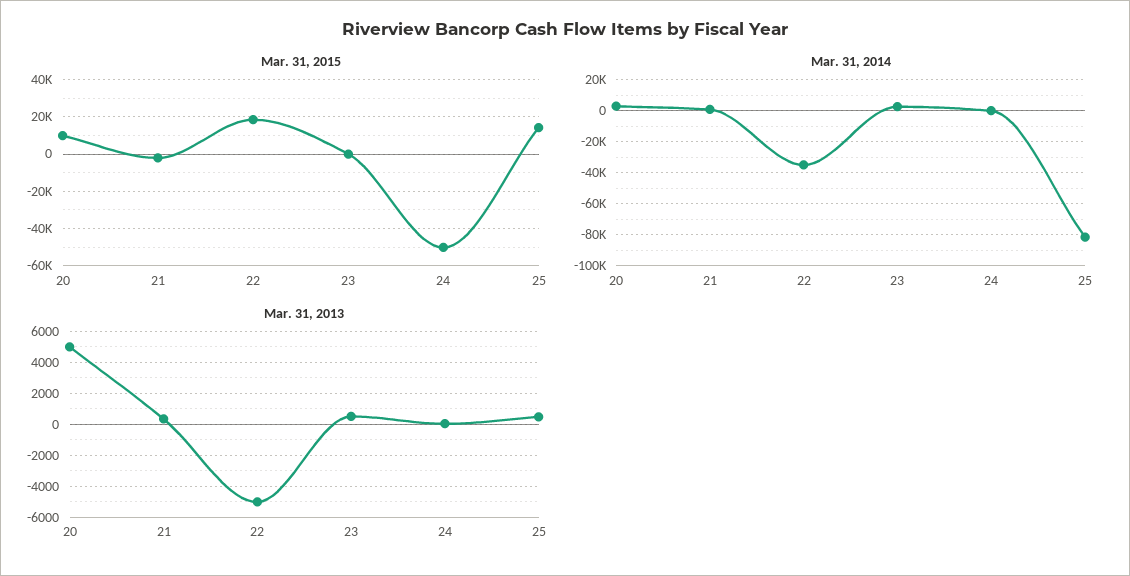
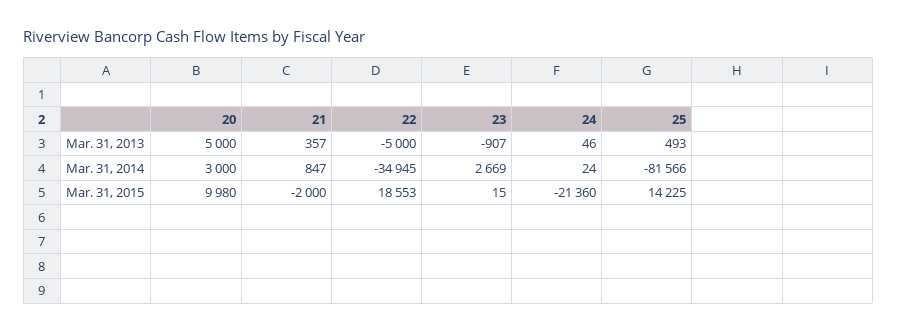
  {
    "Mar. 31, 2015": {
      "20": 9980,
      "21": -2000,
      "22": 18553,
      "23": 15,
-     "24": -50000,
+     "24": -21360,
      "25": 14225
    },
    "Mar. 31, 2014": {
      "20": 3000,
      "21": 847,
      "22": -34945,
      "23": 2669,
      "24": 24,
      "25": -81566
    },
    "Mar. 31, 2013": {
      "20": 5000,
      "21": 357,
      "22": -5000,
-     "23": 500,
+     "23": -907,
      "24": 46,
      "25": 493
    }
  }

